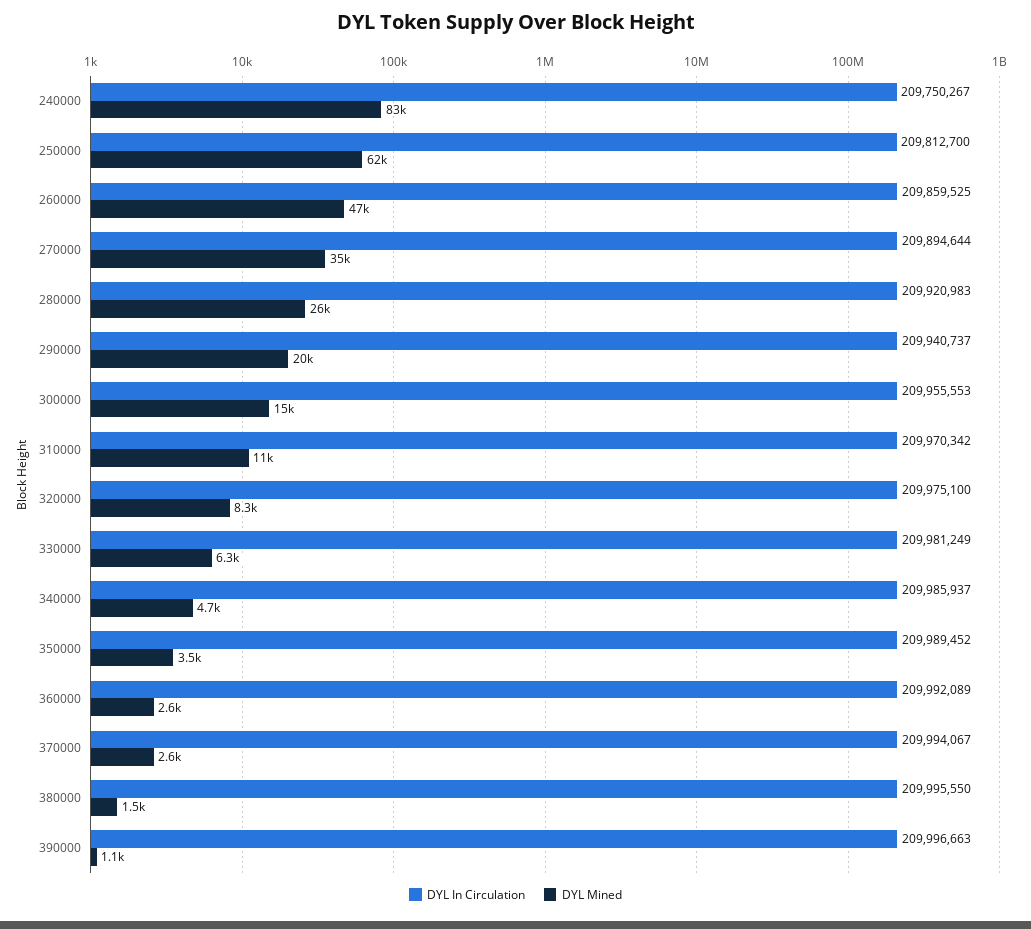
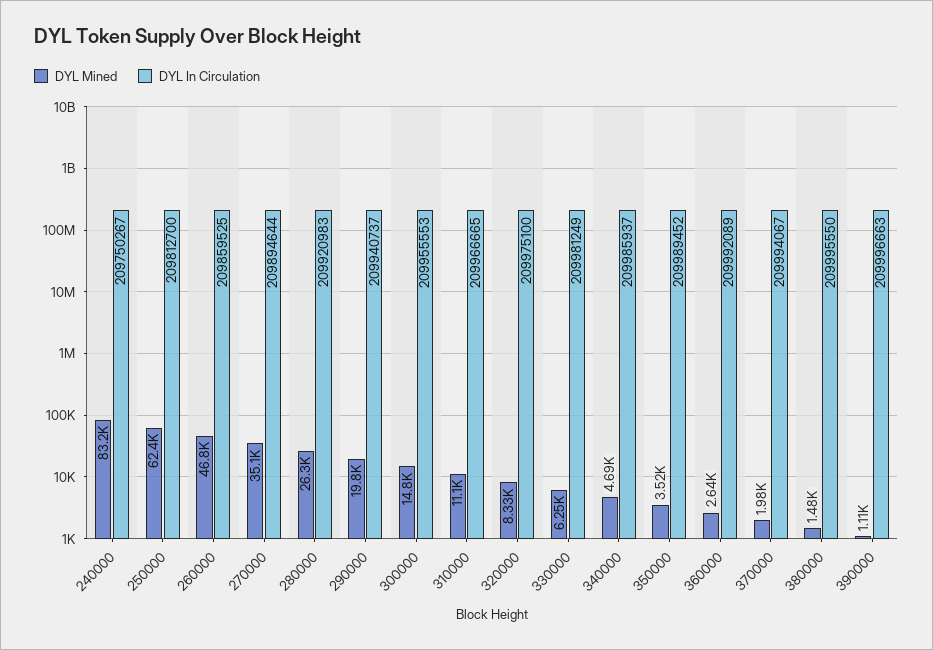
  {
    "DYL In Circulation": {
      "240000": 209750267,
      "250000": 209812700,
      "260000": 209859525,
      "270000": 209894644,
      "280000": 209920983,
      "290000": 209940737,
      "300000": 209955553,
-     "310000": 209970342,
+     "310000": 209966665,
      "320000": 209975100,
      "330000": 209981249,
      "340000": 209985937,
      "350000": 209989452,
      "360000": 209992089,
      "370000": 209994067,
      "380000": 209995550,
      "390000": 209996663
    },
    "DYL Mined": {
      "240000": 83200,
      "250000": 62400,
      "260000": 46800,
      "270000": 35100,
      "280000": 26300,
      "290000": 19800,
      "300000": 14800,
      "310000": 11100,
      "320000": 8330,
      "330000": 6250,
      "340000": 4690,
      "350000": 3520,
      "360000": 2640,
-     "370000": 2600,
+     "370000": 1980,
      "380000": 1480,
      "390000": 1110
    }
  }

